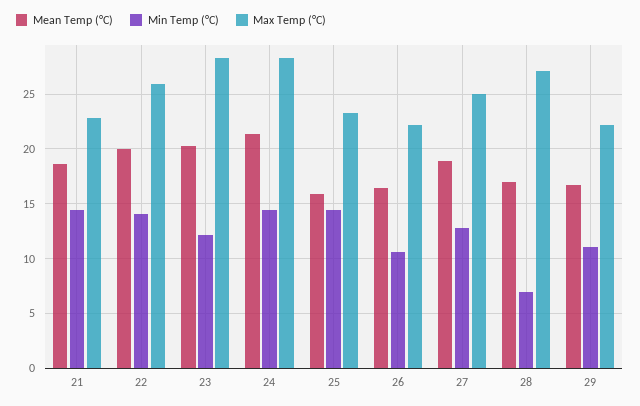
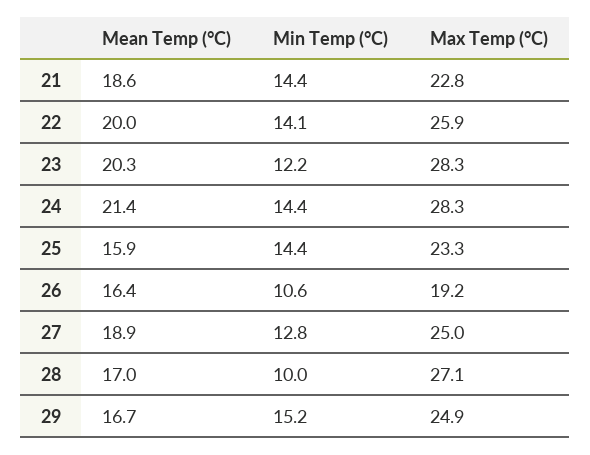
  {
    "Mean Temp (°C)": {
      "21": 18.6,
      "22": 20,
      "23": 20.3,
      "24": 21.4,
      "25": 15.9,
      "26": 16.4,
      "27": 18.9,
      "28": 17,
      "29": 16.7
    },
    "Min Temp (°C)": {
      "21": 14.4,
      "22": 14.1,
      "23": 12.2,
      "24": 14.4,
      "25": 14.4,
      "26": 10.6,
      "27": 12.8,
-     "28": 7,
+     "28": 10,
-     "29": 11
+     "29": 15.2
    },
    "Max Temp (°C)": {
      "21": 22.8,
      "22": 25.9,
      "23": 28.3,
      "24": 28.3,
      "25": 23.3,
-     "26": 22,
+     "26": 19.2,
      "27": 25,
      "28": 27.1,
-     "29": 22
+     "29": 24.9
    }
  }

